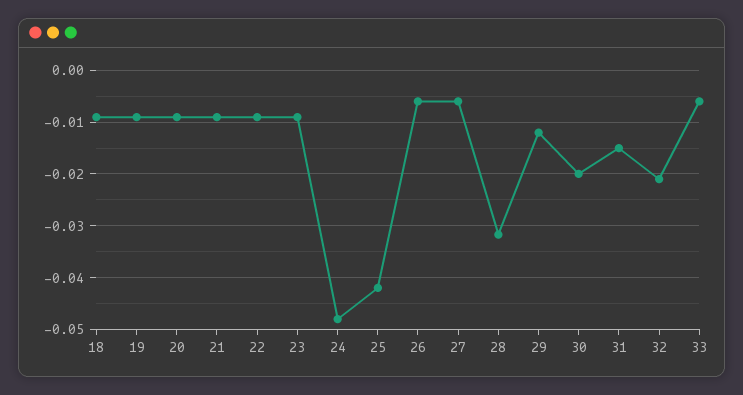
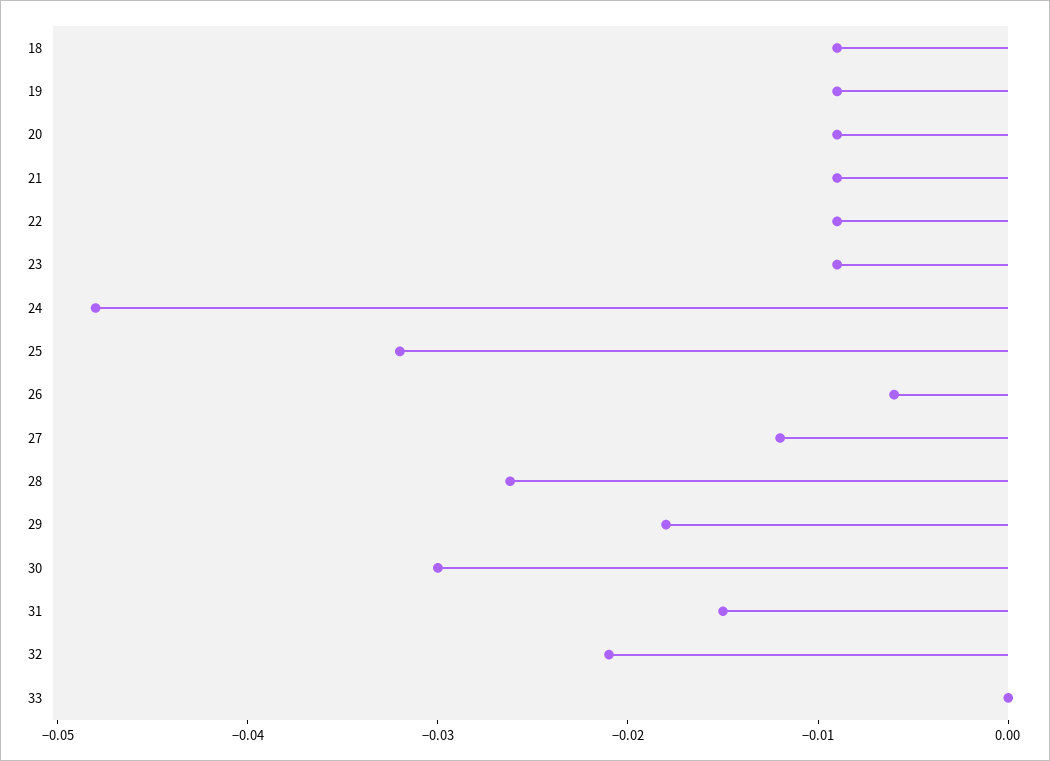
  {
    "18": -0.01,
    "19": -0.01,
    "20": -0.01,
    "21": -0.01,
    "22": -0.01,
    "23": -0.01,
    "24": -0.048,
-   "25": -0.042,
+   "25": -0.032,
    "26": -0.006,
-   "27": -0.006,
+   "27": -0.012,
-   "28": -0.032,
+   "28": -0.026,
-   "29": -0.012,
+   "29": -0.018,
-   "30": -0.02,
+   "30": -0.03,
    "31": -0.016,
    "32": -0.022,
-   "33": -0.006
+   "33": 0
  }

